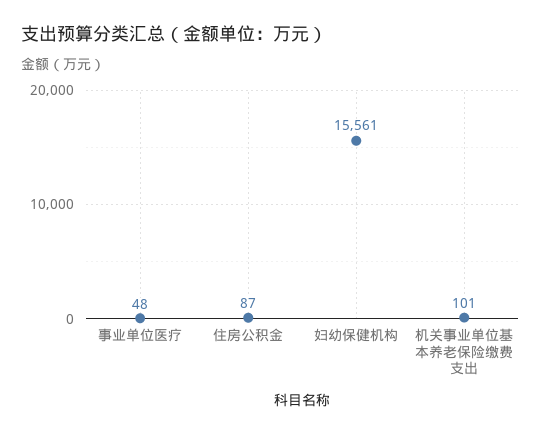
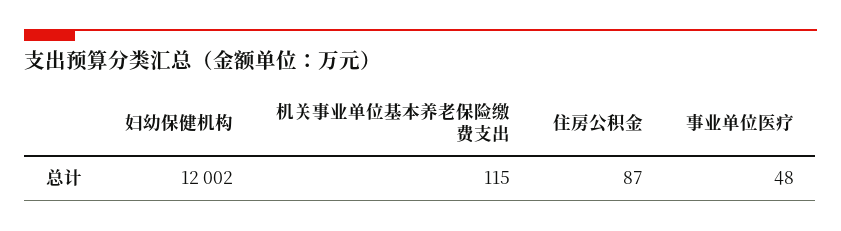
  {
    "事业单位医疗": 48,
    "住房公积金": 87,
-   "妇幼保健机构": 15561,
+   "妇幼保健机构": 12002,
-   "机关事业单位基本养老保险缴费支出": 101
+   "机关事业单位基本养老保险缴费支出": 115
  }

